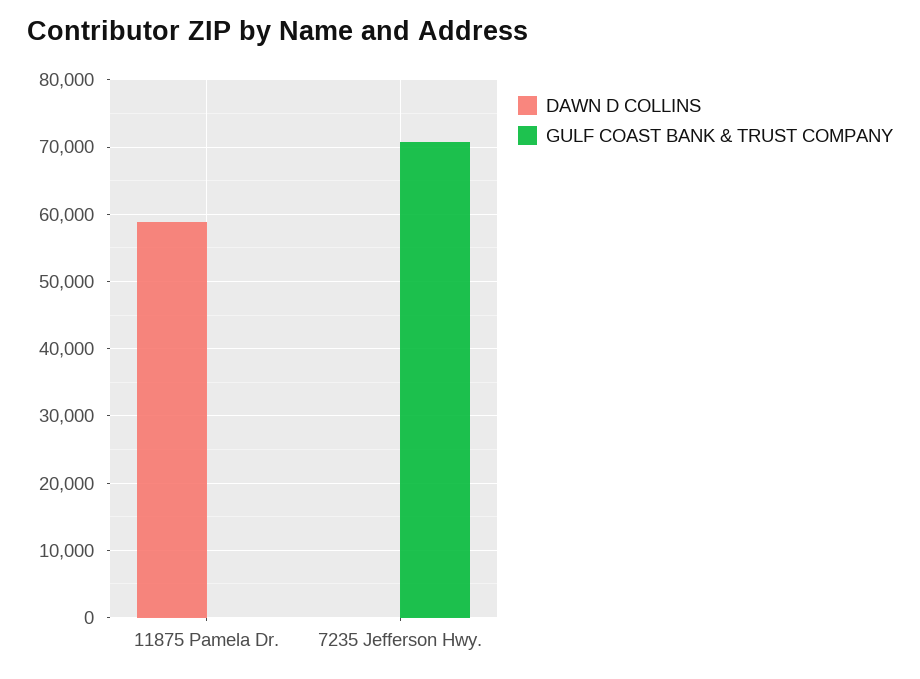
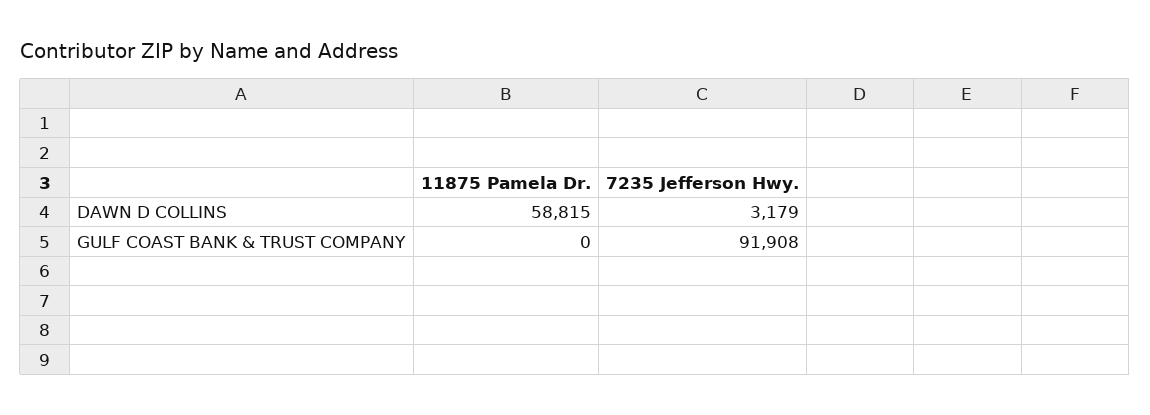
  {
    "DAWN D COLLINS": {
      "11875 Pamela Dr.": 58815,
-     "7235 Jefferson Hwy.": 0
+     "7235 Jefferson Hwy.": 3179
    },
    "GULF COAST BANK & TRUST COMPANY": {
      "11875 Pamela Dr.": 0,
-     "7235 Jefferson Hwy.": 71000
+     "7235 Jefferson Hwy.": 91908
    }
  }

